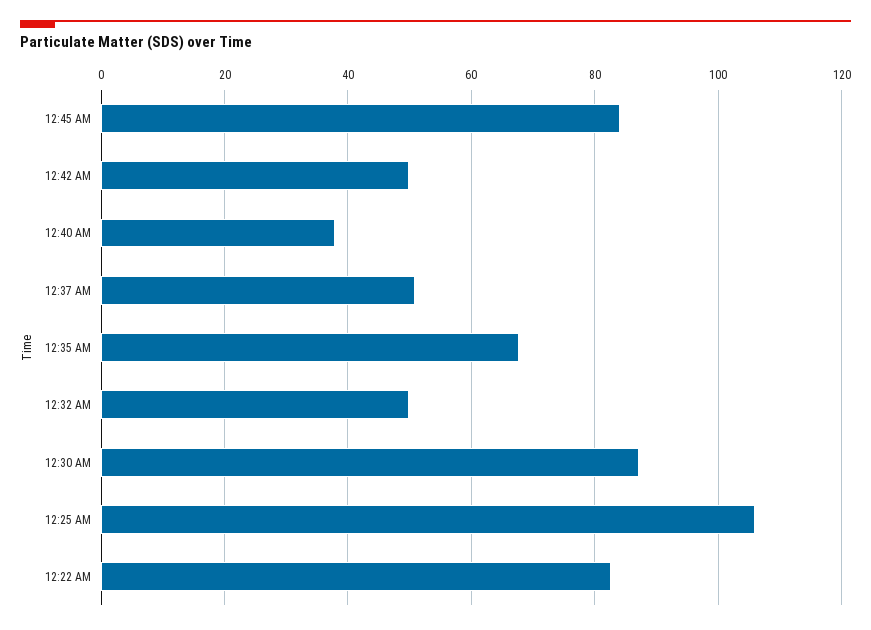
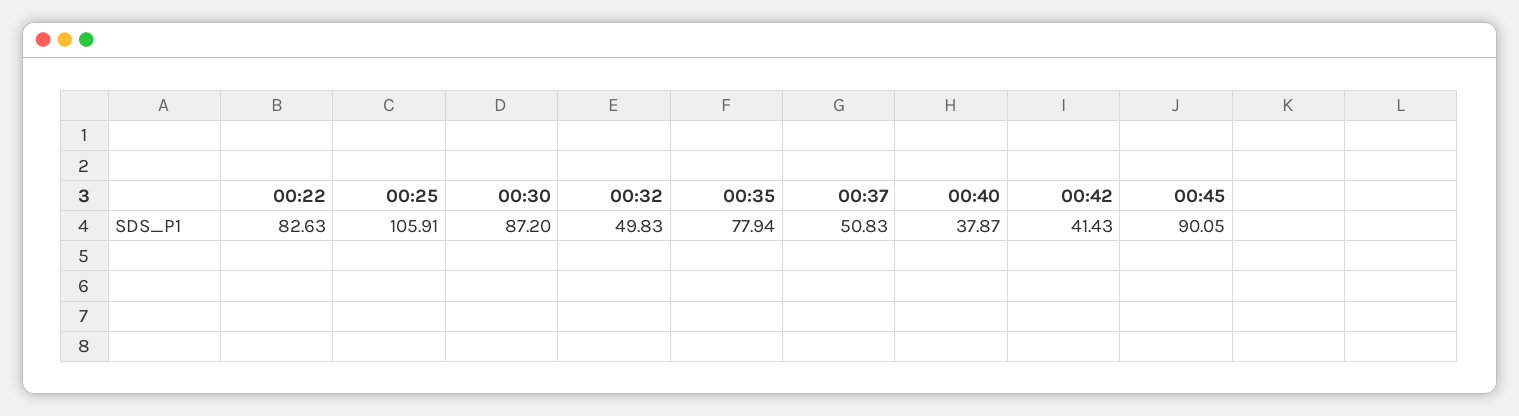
  {
-   "12:45 AM": 84,
+   "12:45 AM": 90.05,
-   "12:42 AM": 50,
+   "12:42 AM": 41.43,
    "12:40 AM": 37.87,
    "12:37 AM": 50.83,
-   "12:35 AM": 68,
+   "12:35 AM": 77.94,
    "12:32 AM": 49.83,
    "12:30 AM": 87.2,
    "12:25 AM": 105.91,
    "12:22 AM": 82.63
  }

